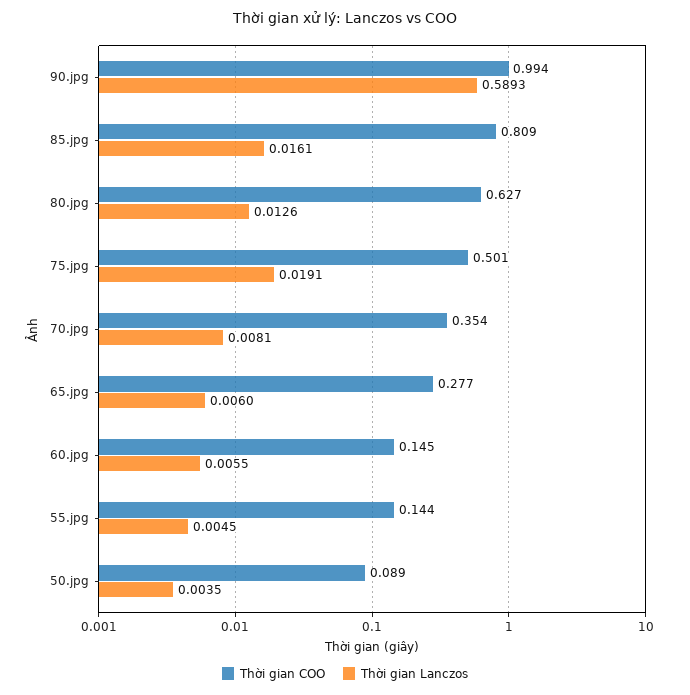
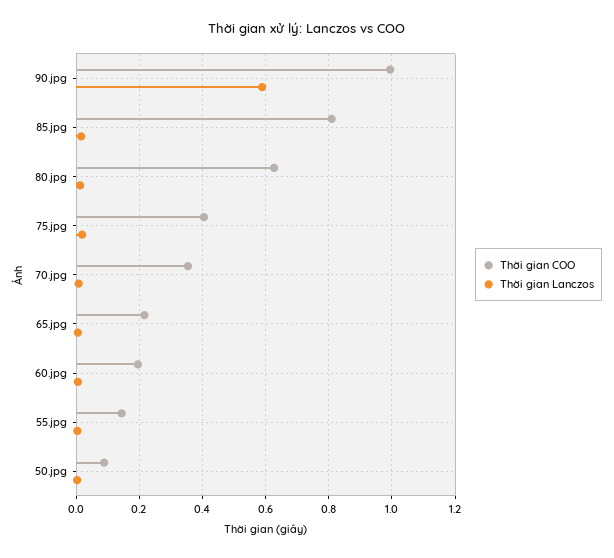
  {
    "Thời gian COO": {
      "90.jpg": 0.994,
      "85.jpg": 0.809,
      "80.jpg": 0.627,
-     "75.jpg": 0.501,
+     "75.jpg": 0.4,
      "70.jpg": 0.354,
-     "65.jpg": 0.277,
+     "65.jpg": 0.22,
-     "60.jpg": 0.145,
+     "60.jpg": 0.2,
      "55.jpg": 0.144,
      "50.jpg": 0.089
    },
    "Thời gian Lanczos": {
      "90.jpg": 0.5893,
      "85.jpg": 0.0161,
      "80.jpg": 0.0126,
      "75.jpg": 0.0191,
      "70.jpg": 0.0081,
      "65.jpg": 0.006,
      "60.jpg": 0.0055,
      "55.jpg": 0.0045,
      "50.jpg": 0.0035
    }
  }

